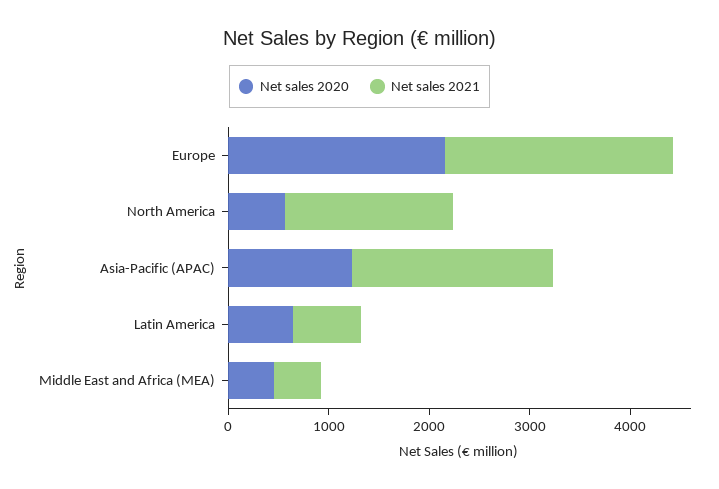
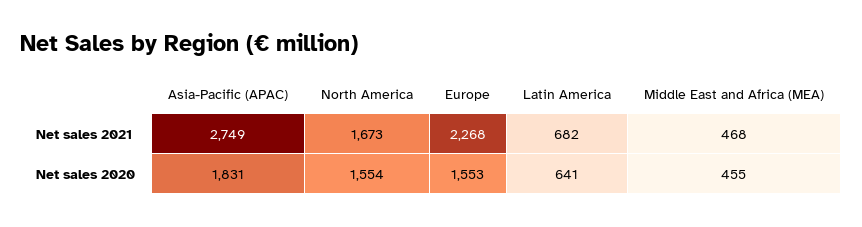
  {
    "Net sales 2020": {
-     "Europe": 2200,
+     "Europe": 1553,
-     "North America": 600,
+     "North America": 1554,
-     "Asia-Pacific (APAC)": 1200,
+     "Asia-Pacific (APAC)": 1831,
      "Latin America": 641,
      "Middle East and Africa (MEA)": 455
    },
    "Net sales 2021": {
      "Europe": 2268,
      "North America": 1673,
-     "Asia-Pacific (APAC)": 2000,
+     "Asia-Pacific (APAC)": 2749,
      "Latin America": 682,
      "Middle East and Africa (MEA)": 468
    }
  }

